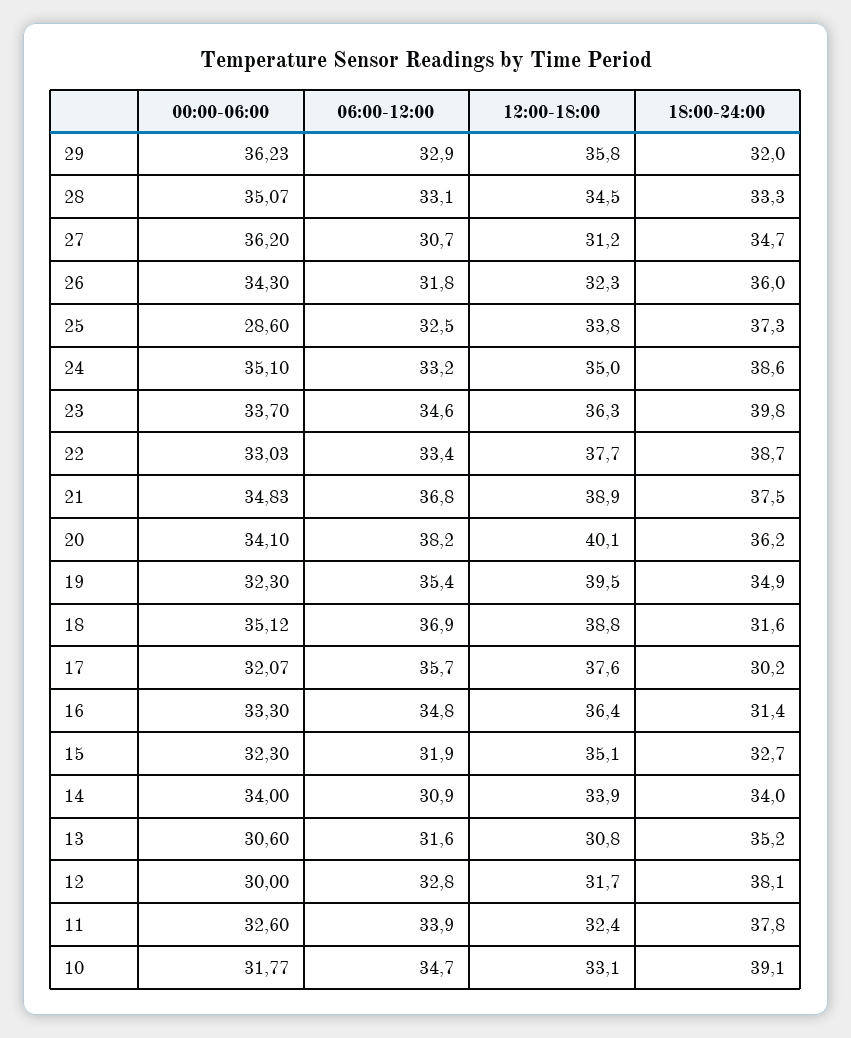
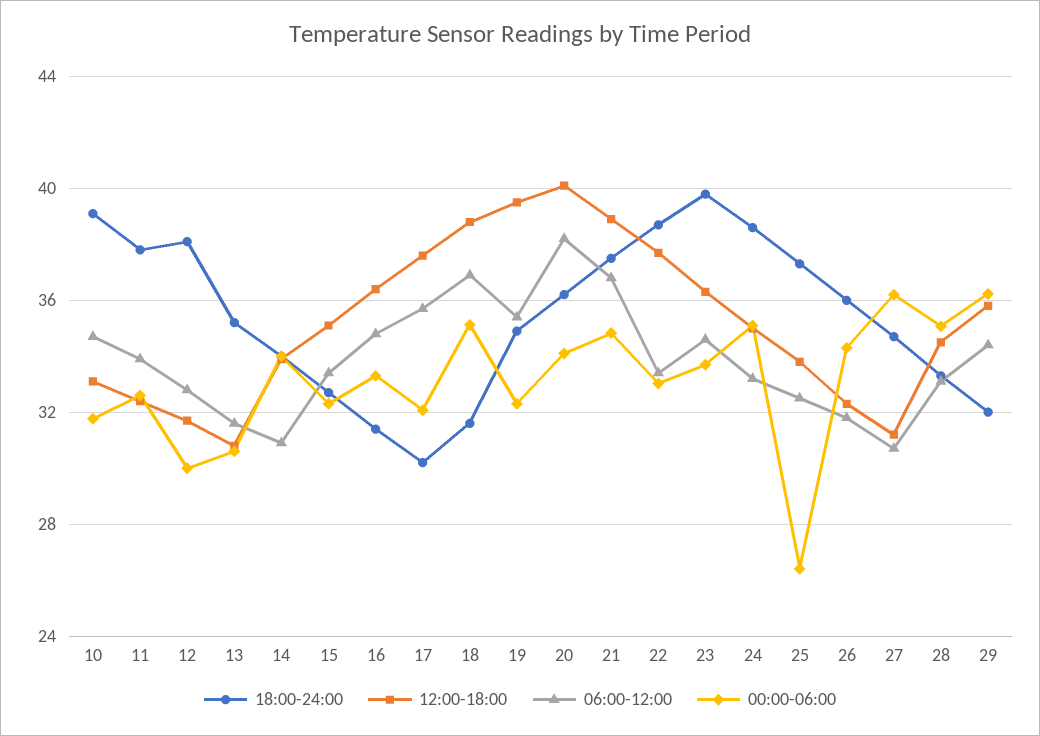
  {
    "00:00-06:00": {
      "29": 36.23,
      "28": 35.07,
      "27": 36.2,
      "26": 34.3,
-     "25": 28.6,
+     "25": 26.5,
      "24": 35.1,
      "23": 33.7,
      "22": 33.03,
      "21": 34.83,
      "20": 34.1,
      "19": 32.3,
      "18": 35.12,
      "17": 32.07,
      "16": 33.3,
      "15": 32.3,
      "14": 34,
      "13": 30.6,
      "12": 30,
      "11": 32.6,
      "10": 31.77
    },
    "06:00-12:00": {
-     "29": 32.9,
+     "29": 34.5,
      "28": 33.1,
      "27": 30.7,
      "26": 31.8,
      "25": 32.5,
      "24": 33.2,
      "23": 34.6,
      "22": 33.4,
      "21": 36.8,
      "20": 38.2,
      "19": 35.4,
      "18": 36.9,
      "17": 35.7,
      "16": 34.8,
-     "15": 31.9,
+     "15": 33.5,
      "14": 30.9,
      "13": 31.6,
      "12": 32.8,
      "11": 33.9,
      "10": 34.7
    },
    "12:00-18:00": {
      "29": 35.8,
      "28": 34.5,
      "27": 31.2,
      "26": 32.3,
      "25": 33.8,
      "24": 35,
      "23": 36.3,
      "22": 37.7,
      "21": 38.9,
      "20": 40.1,
      "19": 39.5,
      "18": 38.8,
      "17": 37.6,
      "16": 36.4,
      "15": 35.1,
      "14": 33.9,
      "13": 30.8,
      "12": 31.7,
      "11": 32.4,
      "10": 33.1
    },
    "18:00-24:00": {
      "29": 32,
      "28": 33.3,
      "27": 34.7,
      "26": 36,
      "25": 37.3,
      "24": 38.6,
      "23": 39.8,
      "22": 38.7,
      "21": 37.5,
      "20": 36.2,
      "19": 34.9,
      "18": 31.6,
      "17": 30.2,
      "16": 31.4,
      "15": 32.7,
      "14": 34,
      "13": 35.2,
      "12": 38.1,
      "11": 37.8,
      "10": 39.1
    }
  }

